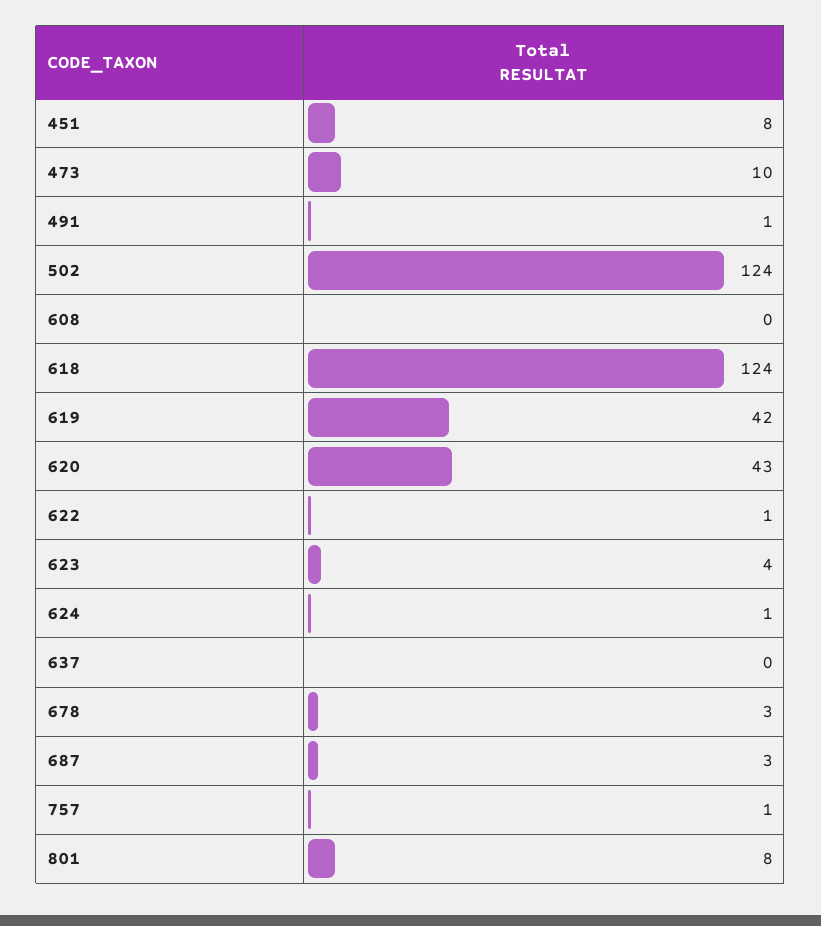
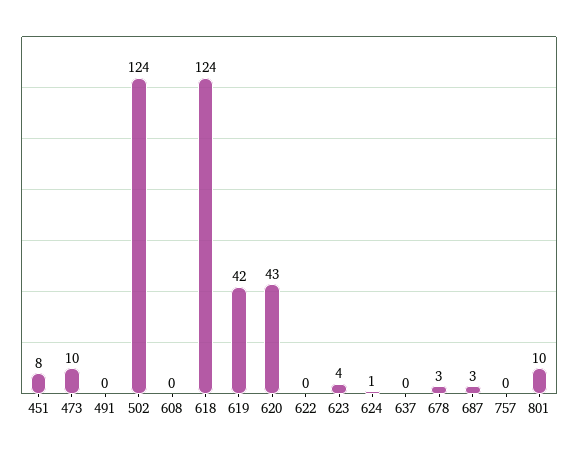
  {
    "451": 8,
    "473": 10,
-   "491": 1,
+   "491": 0,
    "502": 124,
    "608": 0,
    "618": 124,
    "619": 42,
    "620": 43,
-   "622": 1,
+   "622": 0,
    "623": 4,
    "624": 1,
    "637": 0,
    "678": 3,
    "687": 3,
-   "757": 1,
+   "757": 0,
-   "801": 8
+   "801": 10
  }

